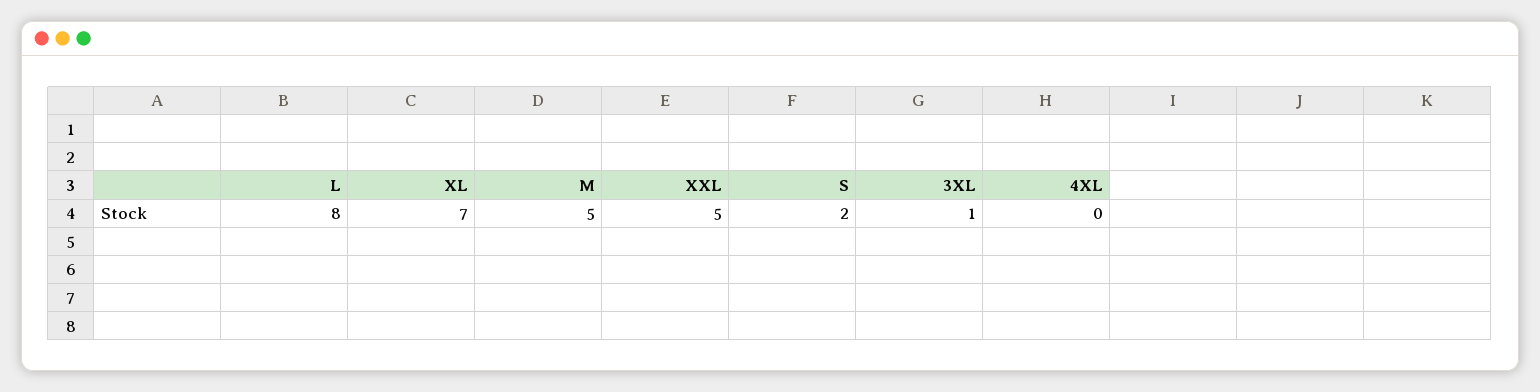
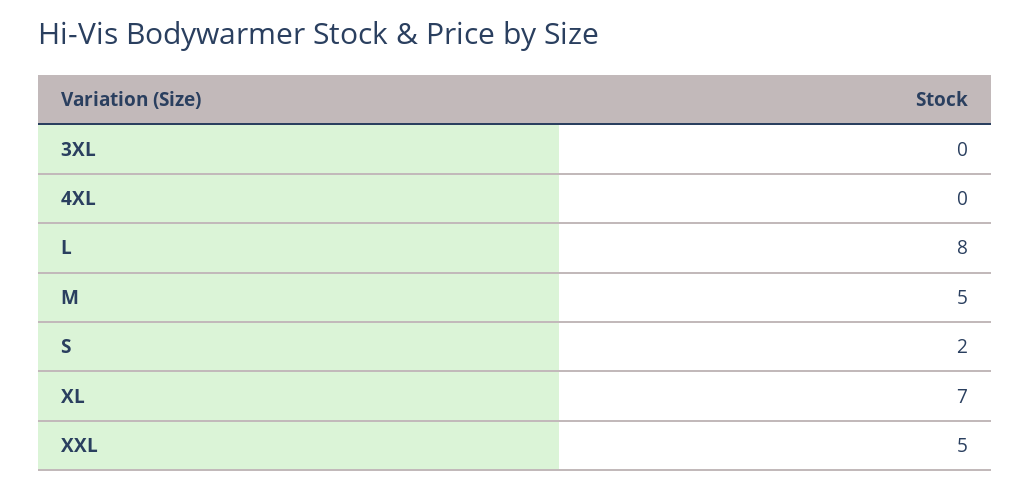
  {
    "L": 8,
    "XL": 7,
    "M": 5,
    "XXL": 5,
    "S": 2,
-   "3XL": 1,
+   "3XL": 0,
    "4XL": 0
  }

